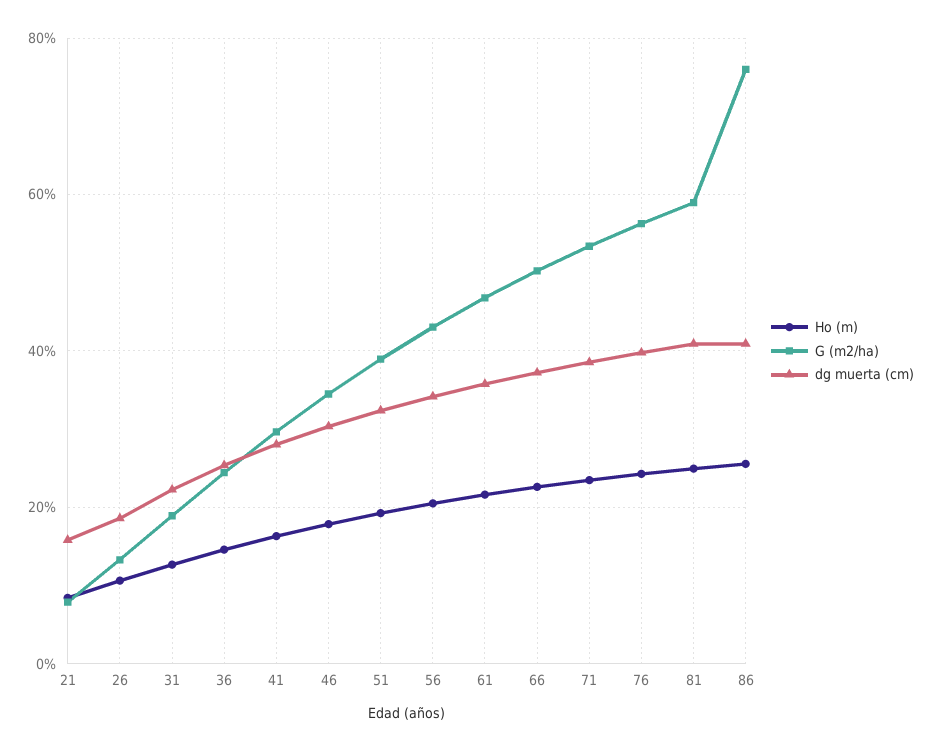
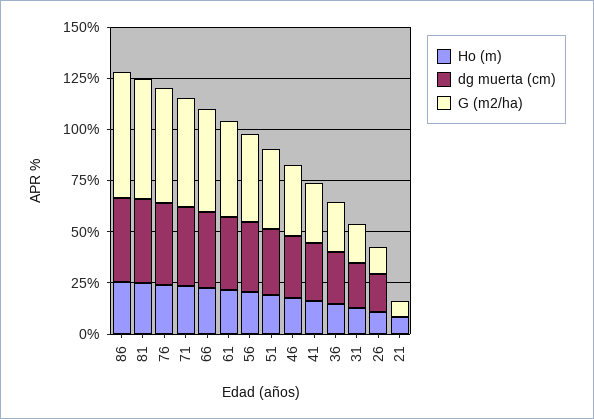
  {
    "Ho (m)": {
      "21": 8,
      "26": 10,
      "31": 12,
      "36": 14,
      "41": 16,
      "46": 18,
      "51": 20,
      "56": 20,
      "61": 22,
      "66": 22,
      "71": 24,
      "76": 24,
      "81": 24,
      "86": 26
    },
    "G (m2/ha)": {
      "21": 8,
      "26": 14,
      "31": 18,
      "36": 24,
      "41": 30,
      "46": 34,
      "51": 38,
      "56": 44,
      "61": 46,
      "66": 50,
      "71": 54,
      "76": 56,
      "81": 58,
-     "86": 76
+     "86": 60
    },
    "dg muerta (cm)": {
-     "21": 16,
+     "21": 0,
      "26": 18,
      "31": 22,
      "36": 26,
      "41": 28,
      "46": 30,
      "51": 32,
      "56": 34,
      "61": 36,
      "66": 38,
      "71": 38,
      "76": 40,
      "81": 40,
      "86": 40
    }
  }

